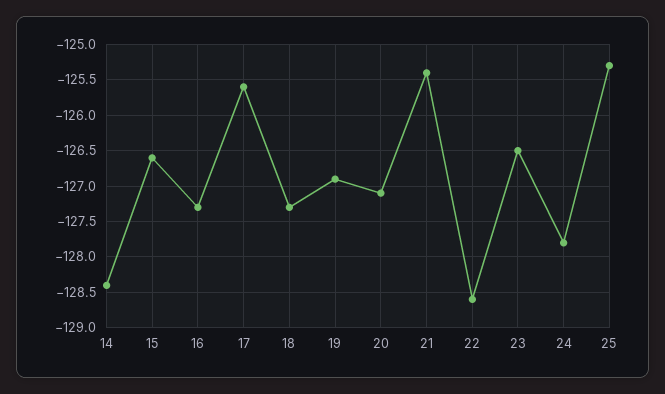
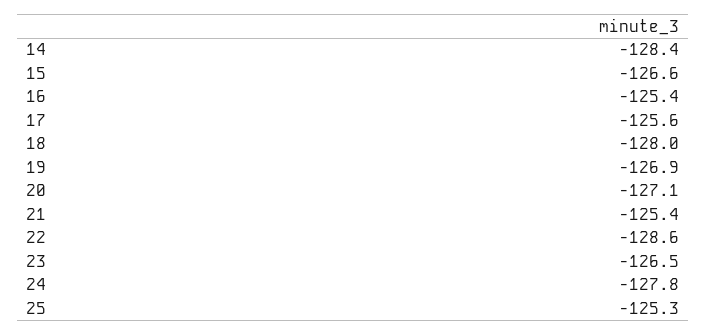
  {
    "14": -128.4,
    "15": -126.6,
-   "16": -127.3,
+   "16": -125.4,
    "17": -125.6,
-   "18": -127.3,
+   "18": -128,
    "19": -126.9,
    "20": -127.1,
    "21": -125.4,
    "22": -128.6,
    "23": -126.5,
    "24": -127.8,
    "25": -125.3
  }

